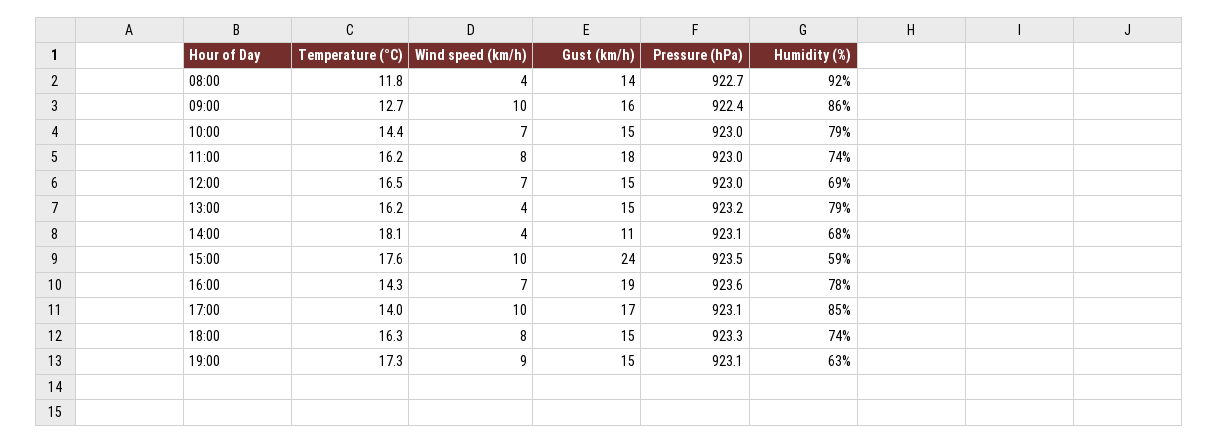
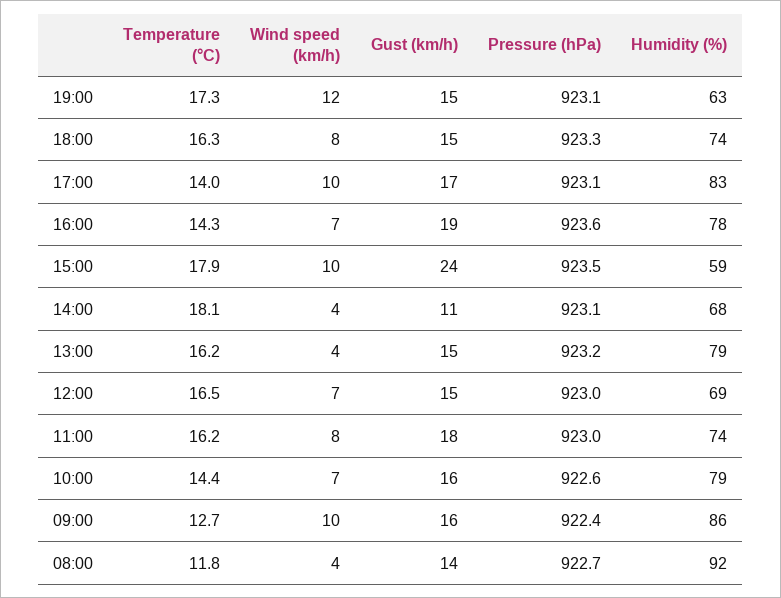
  {
    "Temperature (°C)": {
      "08:00": 11.8,
      "09:00": 12.7,
      "10:00": 14.4,
      "11:00": 16.2,
      "12:00": 16.5,
      "13:00": 16.2,
      "14:00": 18.1,
-     "15:00": 17.6,
+     "15:00": 17.9,
      "16:00": 14.3,
      "17:00": 14,
      "18:00": 16.3,
      "19:00": 17.3
    },
    "Wind speed (km/h)": {
      "08:00": 4,
      "09:00": 10,
      "10:00": 7,
      "11:00": 8,
      "12:00": 7,
      "13:00": 4,
      "14:00": 4,
      "15:00": 10,
      "16:00": 7,
      "17:00": 10,
      "18:00": 8,
-     "19:00": 9
+     "19:00": 12
    },
    "Gust (km/h)": {
      "08:00": 14,
      "09:00": 16,
-     "10:00": 15,
+     "10:00": 16,
      "11:00": 18,
      "12:00": 15,
      "13:00": 15,
      "14:00": 11,
      "15:00": 24,
      "16:00": 19,
      "17:00": 17,
      "18:00": 15,
      "19:00": 15
    },
    "Pressure (hPa)": {
      "08:00": 922.7,
      "09:00": 922.4,
-     "10:00": 923,
+     "10:00": 922.6,
      "11:00": 923,
      "12:00": 923,
      "13:00": 923.2,
      "14:00": 923.1,
      "15:00": 923.5,
      "16:00": 923.6,
      "17:00": 923.1,
      "18:00": 923.3,
      "19:00": 923.1
    },
    "Humidity (%)": {
      "08:00": 92,
      "09:00": 86,
      "10:00": 79,
      "11:00": 74,
      "12:00": 69,
      "13:00": 79,
      "14:00": 68,
      "15:00": 59,
      "16:00": 78,
-     "17:00": 85,
+     "17:00": 83,
      "18:00": 74,
      "19:00": 63
    }
  }

